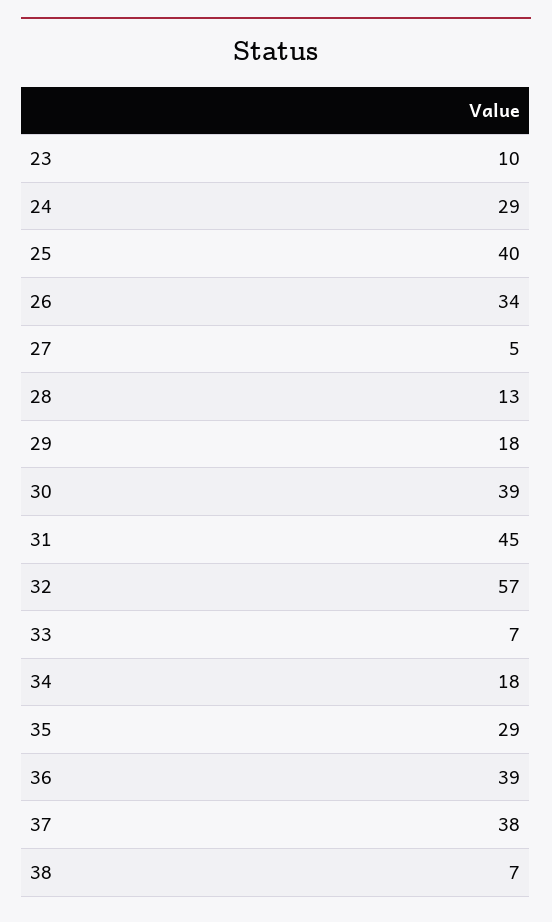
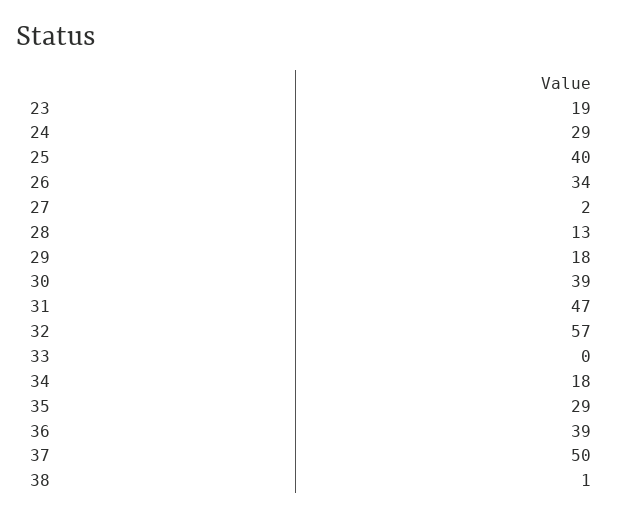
  {
-   "23": 10,
+   "23": 19,
    "24": 29,
    "25": 40,
    "26": 34,
-   "27": 5,
+   "27": 2,
    "28": 13,
    "29": 18,
    "30": 39,
-   "31": 45,
+   "31": 47,
    "32": 57,
-   "33": 7,
+   "33": 0,
    "34": 18,
    "35": 29,
    "36": 39,
-   "37": 38,
+   "37": 50,
-   "38": 7
+   "38": 1
  }

